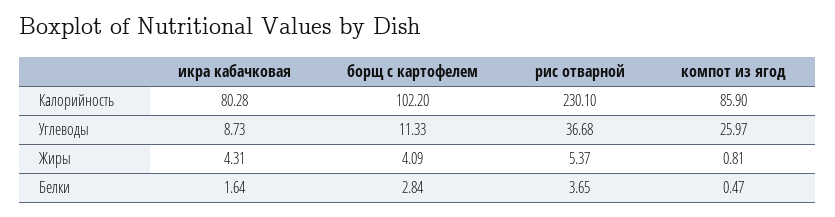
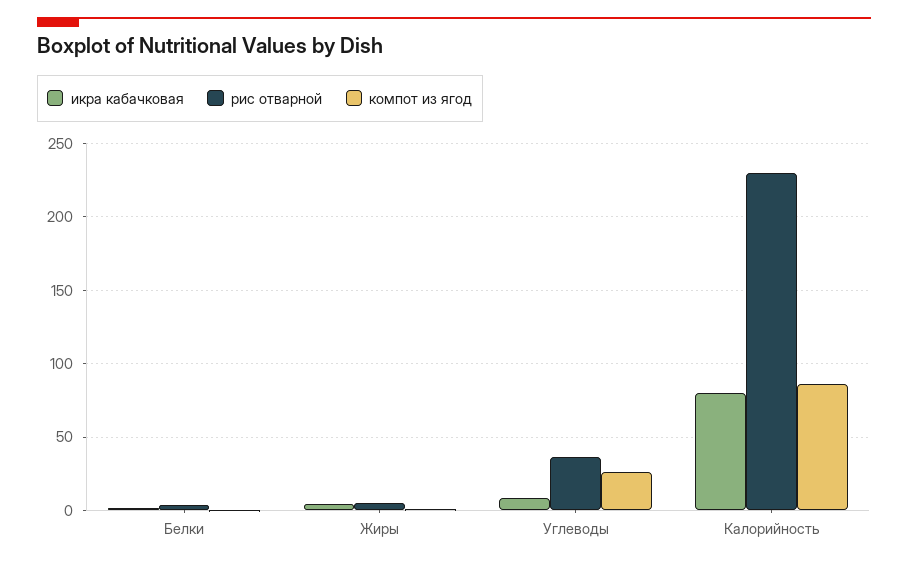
  {
    "икра кабачковая": {
      "Калорийность": 80.28,
      "Углеводы": 8.73,
      "Жиры": 4.31,
      "Белки": 1.64
    },
-   "борщ с картофелем": {
-     "Калорийность": 102.2,
-     "Углеводы": 11.33,
-     "Жиры": 4.09,
-     "Белки": 2.84
-   },
    "рис отварной": {
      "Калорийность": 230.1,
      "Углеводы": 36.68,
      "Жиры": 5.37,
      "Белки": 3.65
    },
    "компот из ягод": {
      "Калорийность": 85.9,
      "Углеводы": 25.97,
      "Жиры": 0.81,
      "Белки": 0.47
    }
  }

